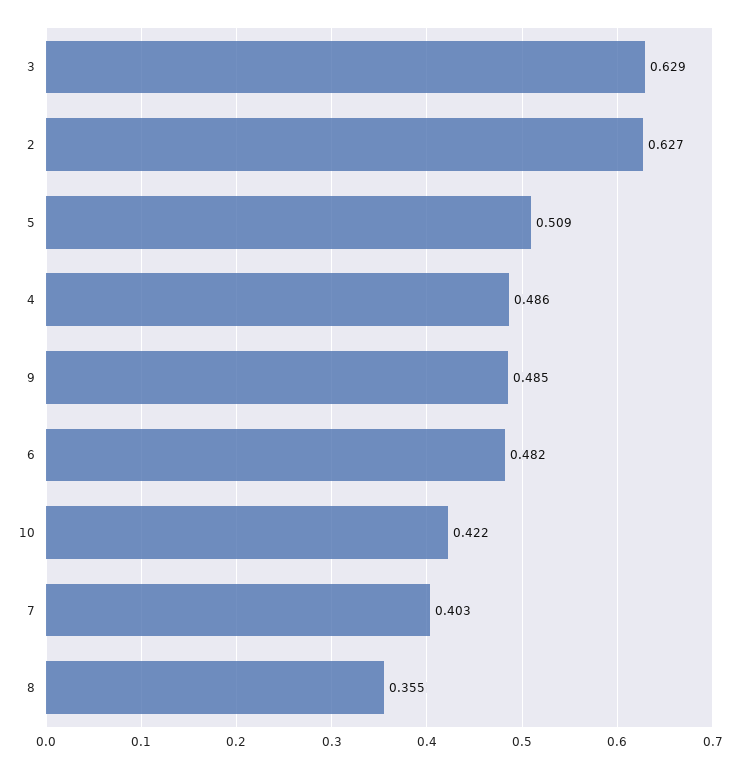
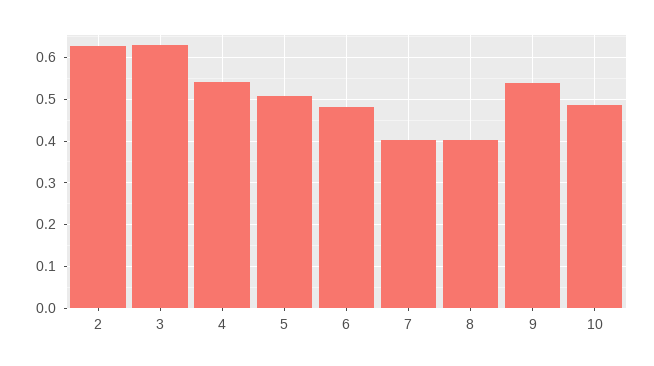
  {
    "3": 0.629,
    "2": 0.627,
    "5": 0.509,
-   "4": 0.486,
+   "4": 0.54,
-   "9": 0.485,
+   "9": 0.54,
    "6": 0.482,
-   "10": 0.422,
+   "10": 0.48,
    "7": 0.403,
-   "8": 0.355
+   "8": 0.4
  }

